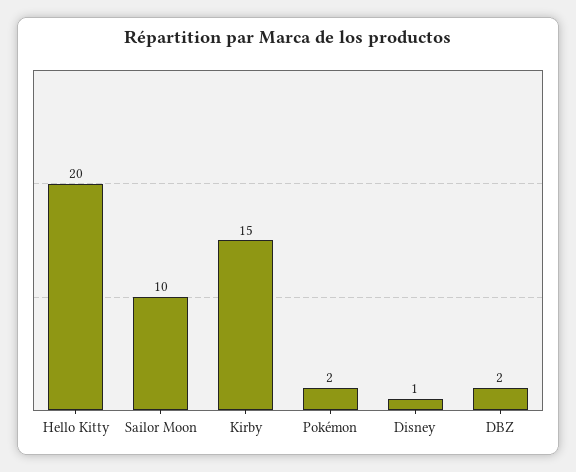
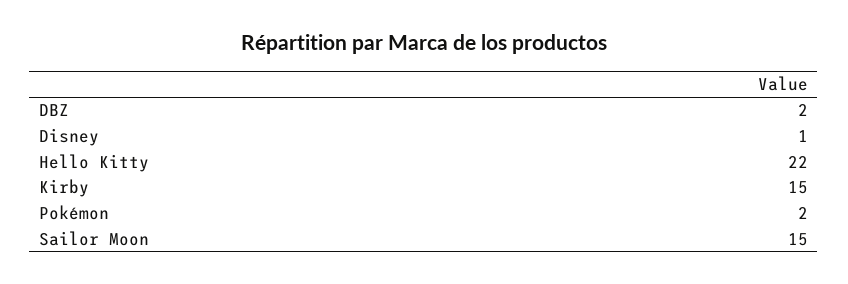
  {
-   "Hello Kitty": 20,
+   "Hello Kitty": 22,
-   "Sailor Moon": 10,
+   "Sailor Moon": 15,
    "Kirby": 15,
    "Pokémon": 2,
    "Disney": 1,
    "DBZ": 2
  }

